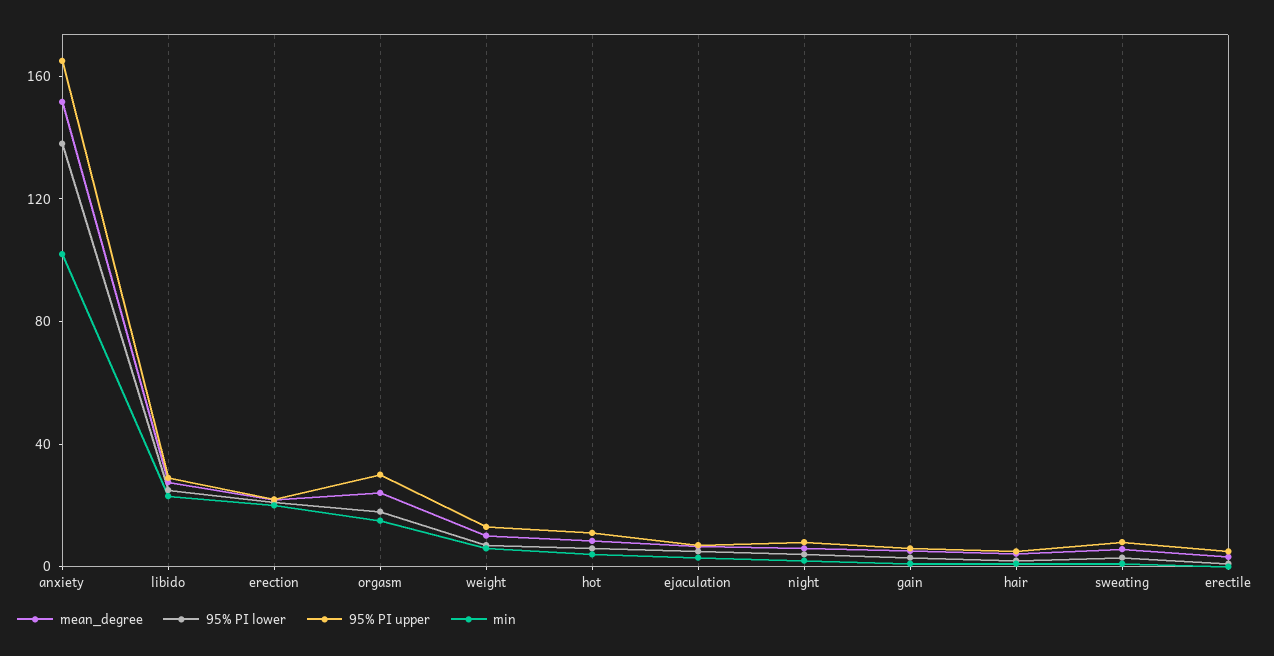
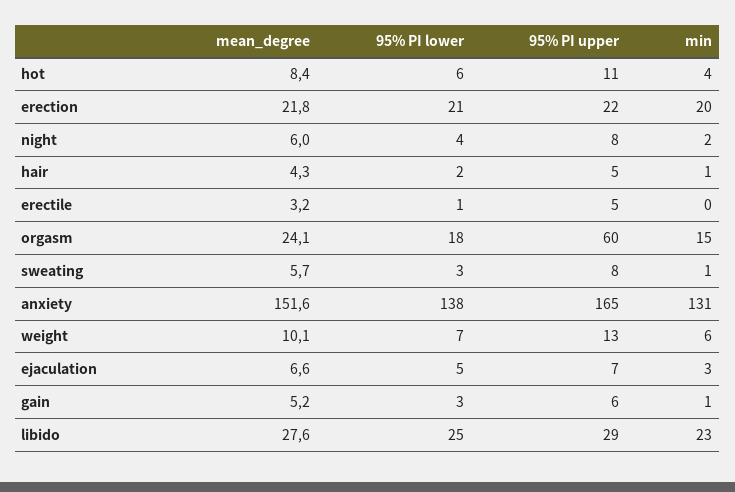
  {
    "mean_degree": {
      "anxiety": 151.6,
      "libido": 27.6,
      "erection": 21.8,
      "orgasm": 24.1,
      "weight": 10.1,
      "hot": 8.4,
      "ejaculation": 6.6,
      "night": 6,
      "gain": 5.2,
      "hair": 4.3,
      "sweating": 5.7,
      "erectile": 3.2
    },
    "95% PI lower": {
      "anxiety": 138,
      "libido": 25,
      "erection": 21,
      "orgasm": 18,
      "weight": 7,
      "hot": 6,
      "ejaculation": 5,
      "night": 4,
      "gain": 3,
      "hair": 2,
      "sweating": 3,
      "erectile": 1
    },
    "95% PI upper": {
      "anxiety": 165,
      "libido": 29,
      "erection": 22,
-     "orgasm": 30,
+     "orgasm": 60,
      "weight": 13,
      "hot": 11,
      "ejaculation": 7,
      "night": 8,
      "gain": 6,
      "hair": 5,
      "sweating": 8,
      "erectile": 5
    },
    "min": {
-     "anxiety": 100,
+     "anxiety": 131,
      "libido": 23,
      "erection": 20,
      "orgasm": 15,
      "weight": 6,
      "hot": 4,
      "ejaculation": 3,
      "night": 2,
      "gain": 1,
      "hair": 1,
      "sweating": 1,
      "erectile": 0
    }
  }

